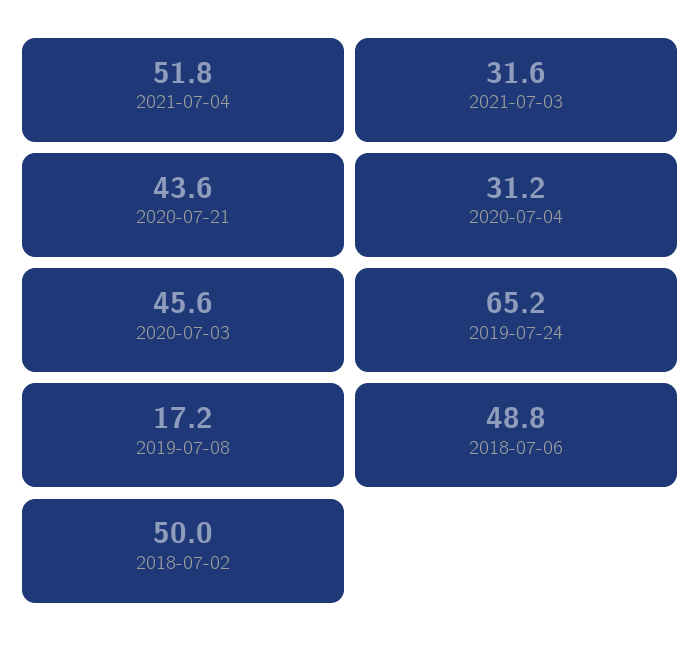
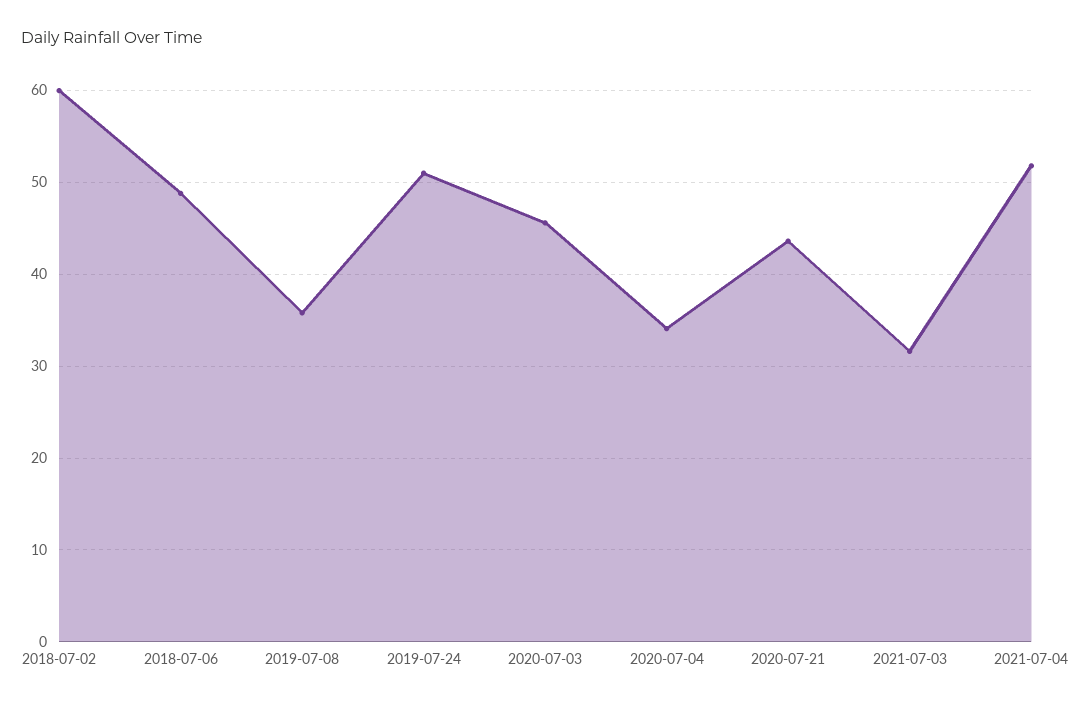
  {
    "2021-07-04": 51.8,
    "2021-07-03": 31.6,
    "2020-07-21": 43.6,
-   "2020-07-04": 31.2,
+   "2020-07-04": 34,
    "2020-07-03": 45.6,
-   "2019-07-24": 65.2,
+   "2019-07-24": 51,
-   "2019-07-08": 17.2,
+   "2019-07-08": 36,
    "2018-07-06": 48.8,
-   "2018-07-02": 50
+   "2018-07-02": 60
  }

